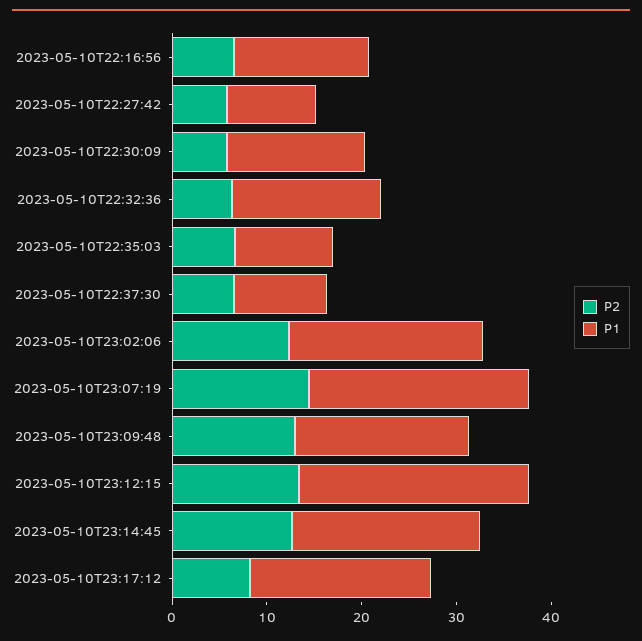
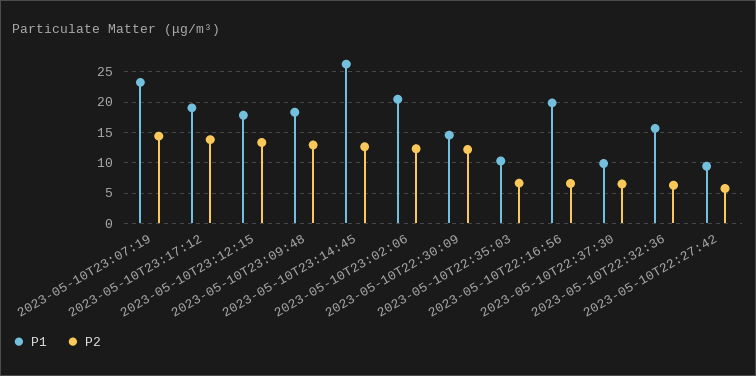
  {
    "P2": {
      "2023-05-10T22:16:56": 7,
      "2023-05-10T22:27:42": 6,
-     "2023-05-10T22:30:09": 6,
+     "2023-05-10T22:30:09": 12,
      "2023-05-10T22:32:36": 6,
      "2023-05-10T22:35:03": 7,
      "2023-05-10T22:37:30": 7,
      "2023-05-10T23:02:06": 12,
      "2023-05-10T23:07:19": 14,
      "2023-05-10T23:09:48": 13,
      "2023-05-10T23:12:15": 13,
      "2023-05-10T23:14:45": 13,
-     "2023-05-10T23:17:12": 8
+     "2023-05-10T23:17:12": 14
    },
    "P1": {
-     "2023-05-10T22:16:56": 14,
+     "2023-05-10T22:16:56": 20,
      "2023-05-10T22:27:42": 9,
      "2023-05-10T22:30:09": 15,
      "2023-05-10T22:32:36": 16,
      "2023-05-10T22:35:03": 10,
      "2023-05-10T22:37:30": 10,
      "2023-05-10T23:02:06": 20,
      "2023-05-10T23:07:19": 23,
      "2023-05-10T23:09:48": 18,
-     "2023-05-10T23:12:15": 24,
+     "2023-05-10T23:12:15": 18,
-     "2023-05-10T23:14:45": 20,
+     "2023-05-10T23:14:45": 26,
      "2023-05-10T23:17:12": 19
    }
  }

